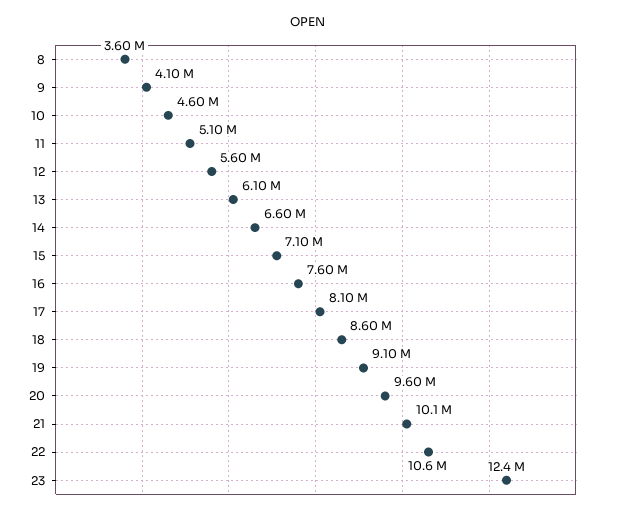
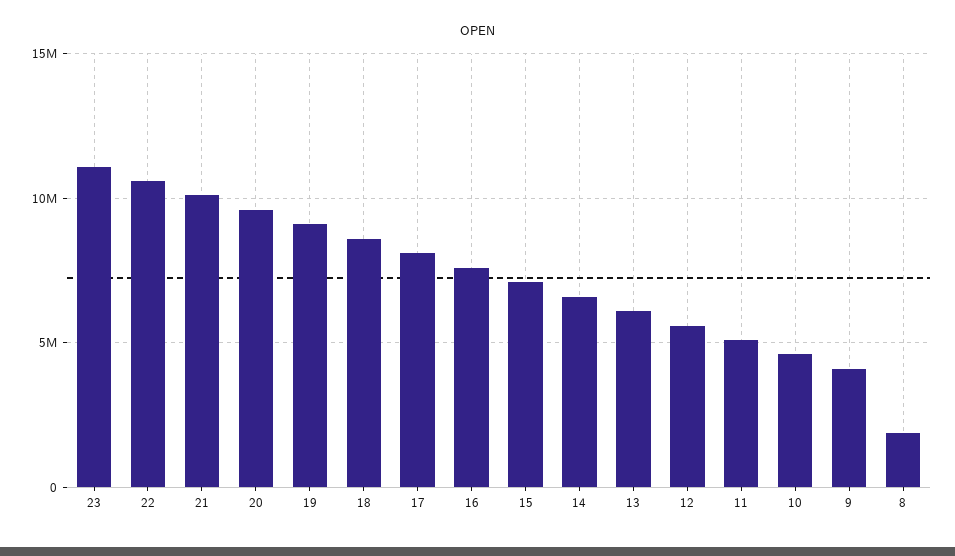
  {
-   "8": 3600000,
+   "8": 2000000,
    "9": 4100000,
    "10": 4600000,
    "11": 5100000,
    "12": 5600000,
    "13": 6100000,
    "14": 6600000,
    "15": 7100000,
    "16": 7600000,
    "17": 8100000,
    "18": 8600000,
    "19": 9100000,
    "20": 9600000,
    "21": 10100000,
    "22": 10600000,
-   "23": 12400000
+   "23": 11000000
  }

